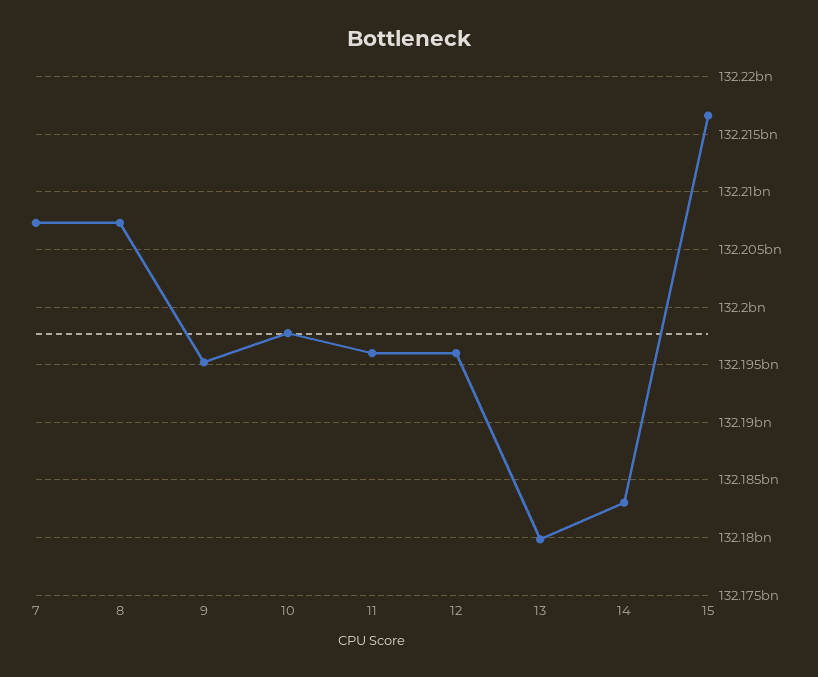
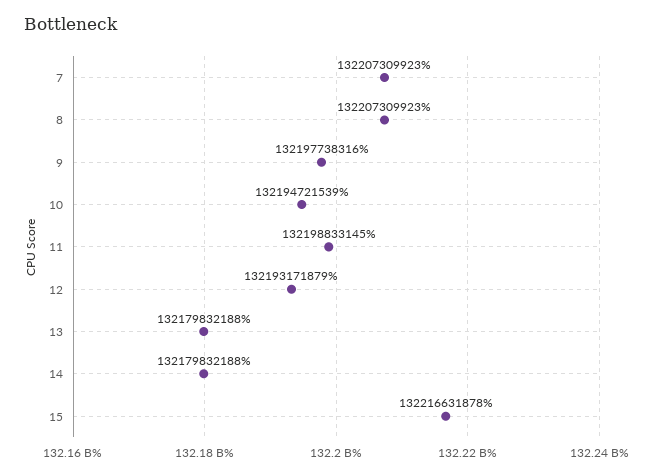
  {
    "7": 132207309923,
    "8": 132207309923,
-   "9": 132195000000,
+   "9": 132197738316,
-   "10": 132198000000,
+   "10": 132194721539,
-   "11": 132196000000,
+   "11": 132198833145,
-   "12": 132196000000,
+   "12": 132193171879,
    "13": 132179832188,
-   "14": 132183000000,
+   "14": 132179832188,
    "15": 132216631878
  }

